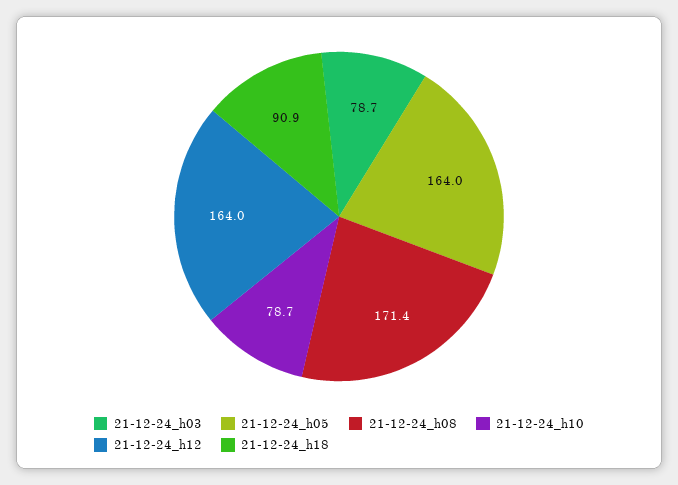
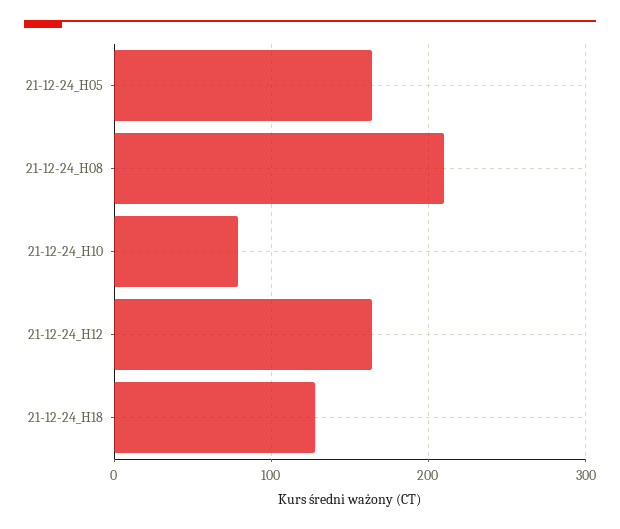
  {
-   "21-12-24_h03": 78.7,
    "21-12-24_h05": 164,
-   "21-12-24_h08": 171.4,
+   "21-12-24_h08": 210,
    "21-12-24_h10": 78.7,
    "21-12-24_h12": 164,
-   "21-12-24_h18": 90.9
+   "21-12-24_h18": 130
  }

